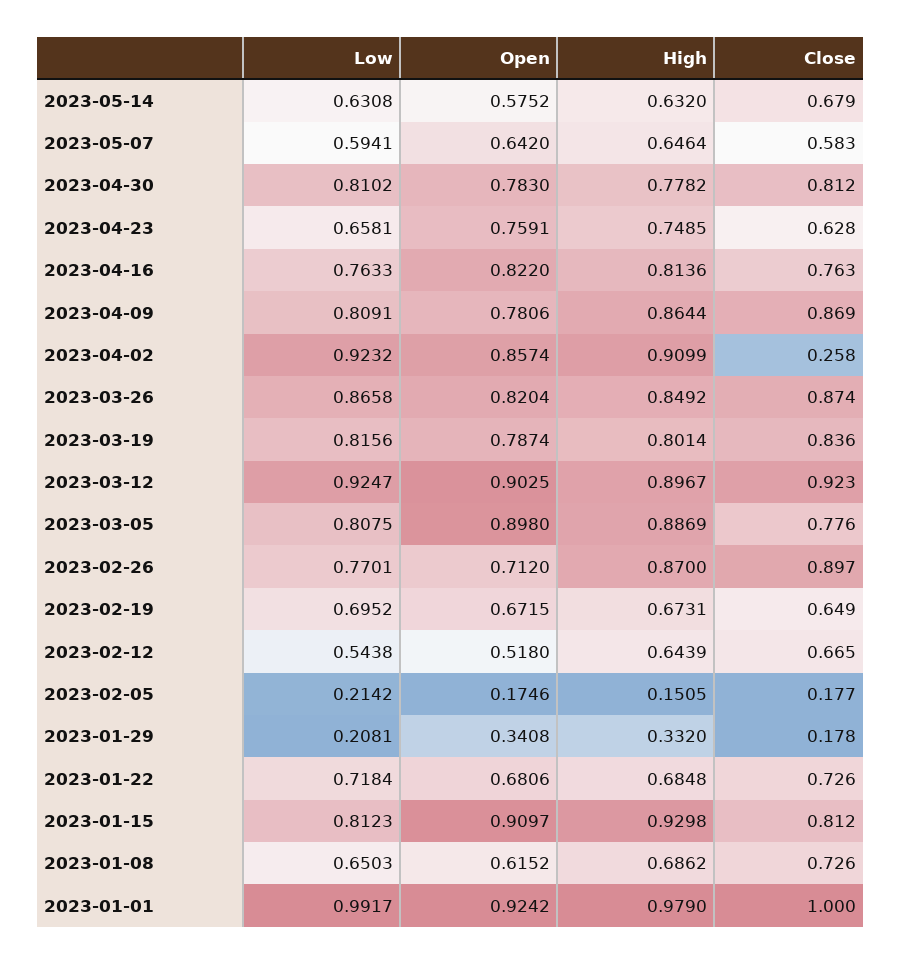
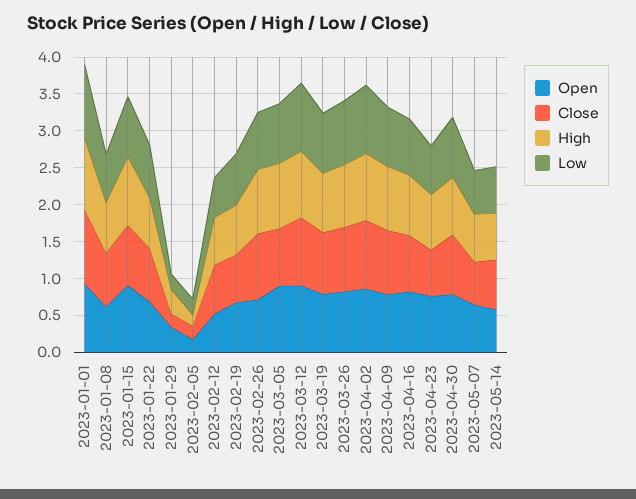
  {
    "Low": {
      "2023-05-14": 0.6308,
      "2023-05-07": 0.5941,
      "2023-04-30": 0.8102,
      "2023-04-23": 0.6581,
      "2023-04-16": 0.7633,
      "2023-04-09": 0.8091,
      "2023-04-02": 0.9232,
      "2023-03-26": 0.8658,
      "2023-03-19": 0.8156,
      "2023-03-12": 0.9247,
      "2023-03-05": 0.8075,
      "2023-02-26": 0.7701,
      "2023-02-19": 0.6952,
      "2023-02-12": 0.5438,
      "2023-02-05": 0.2142,
      "2023-01-29": 0.2081,
      "2023-01-22": 0.7184,
      "2023-01-15": 0.8123,
      "2023-01-08": 0.6503,
      "2023-01-01": 0.9917
    },
    "Open": {
      "2023-05-14": 0.5752,
      "2023-05-07": 0.642,
      "2023-04-30": 0.783,
      "2023-04-23": 0.7591,
      "2023-04-16": 0.822,
      "2023-04-09": 0.7806,
      "2023-04-02": 0.8574,
      "2023-03-26": 0.8204,
      "2023-03-19": 0.7874,
      "2023-03-12": 0.9025,
      "2023-03-05": 0.898,
      "2023-02-26": 0.712,
      "2023-02-19": 0.6715,
      "2023-02-12": 0.518,
      "2023-02-05": 0.1746,
      "2023-01-29": 0.3408,
      "2023-01-22": 0.6806,
      "2023-01-15": 0.9097,
      "2023-01-08": 0.6152,
      "2023-01-01": 0.9242
    },
    "High": {
      "2023-05-14": 0.632,
      "2023-05-07": 0.6464,
      "2023-04-30": 0.7782,
      "2023-04-23": 0.7485,
      "2023-04-16": 0.8136,
      "2023-04-09": 0.8644,
      "2023-04-02": 0.9099,
      "2023-03-26": 0.8492,
      "2023-03-19": 0.8014,
      "2023-03-12": 0.8967,
      "2023-03-05": 0.8869,
      "2023-02-26": 0.87,
      "2023-02-19": 0.6731,
      "2023-02-12": 0.6439,
      "2023-02-05": 0.1505,
      "2023-01-29": 0.332,
      "2023-01-22": 0.6848,
      "2023-01-15": 0.9298,
      "2023-01-08": 0.6862,
      "2023-01-01": 0.979
    },
    "Close": {
      "2023-05-14": 0.679,
      "2023-05-07": 0.583,
      "2023-04-30": 0.812,
      "2023-04-23": 0.628,
      "2023-04-16": 0.763,
      "2023-04-09": 0.869,
-     "2023-04-02": 0.258,
+     "2023-04-02": 1,
      "2023-03-26": 0.874,
      "2023-03-19": 0.836,
      "2023-03-12": 0.923,
      "2023-03-05": 0.776,
      "2023-02-26": 0.897,
      "2023-02-19": 0.649,
      "2023-02-12": 0.665,
      "2023-02-05": 0.177,
      "2023-01-29": 0.178,
      "2023-01-22": 0.726,
      "2023-01-15": 0.812,
      "2023-01-08": 0.726,
      "2023-01-01": 1
    }
  }

